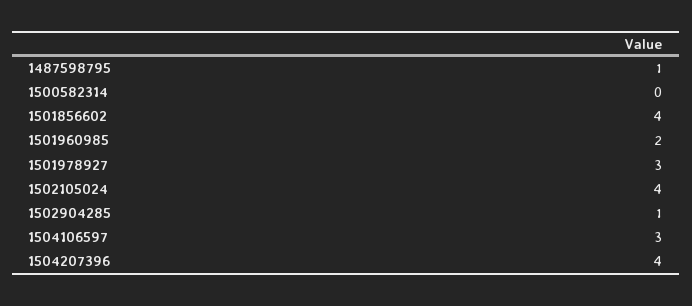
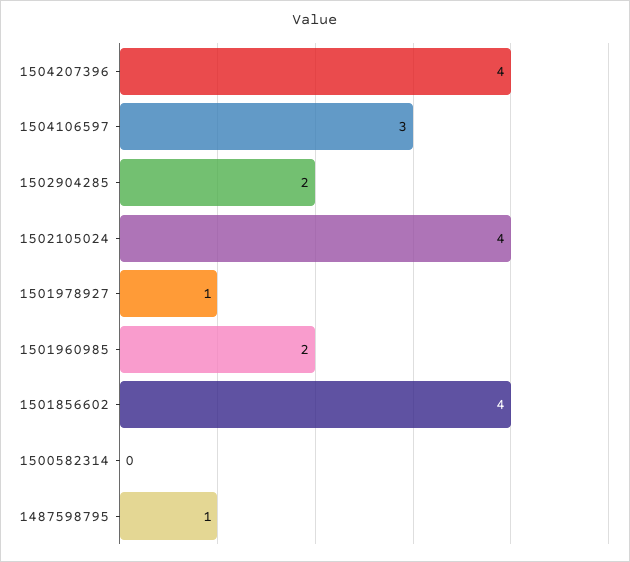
  {
    "1487598795": 1,
    "1500582314": 0,
    "1501856602": 4,
    "1501960985": 2,
-   "1501978927": 3,
+   "1501978927": 1,
    "1502105024": 4,
-   "1502904285": 1,
+   "1502904285": 2,
    "1504106597": 3,
    "1504207396": 4
  }

